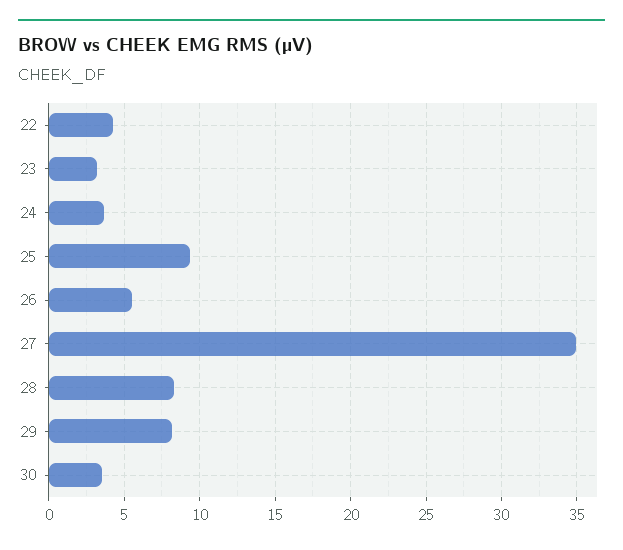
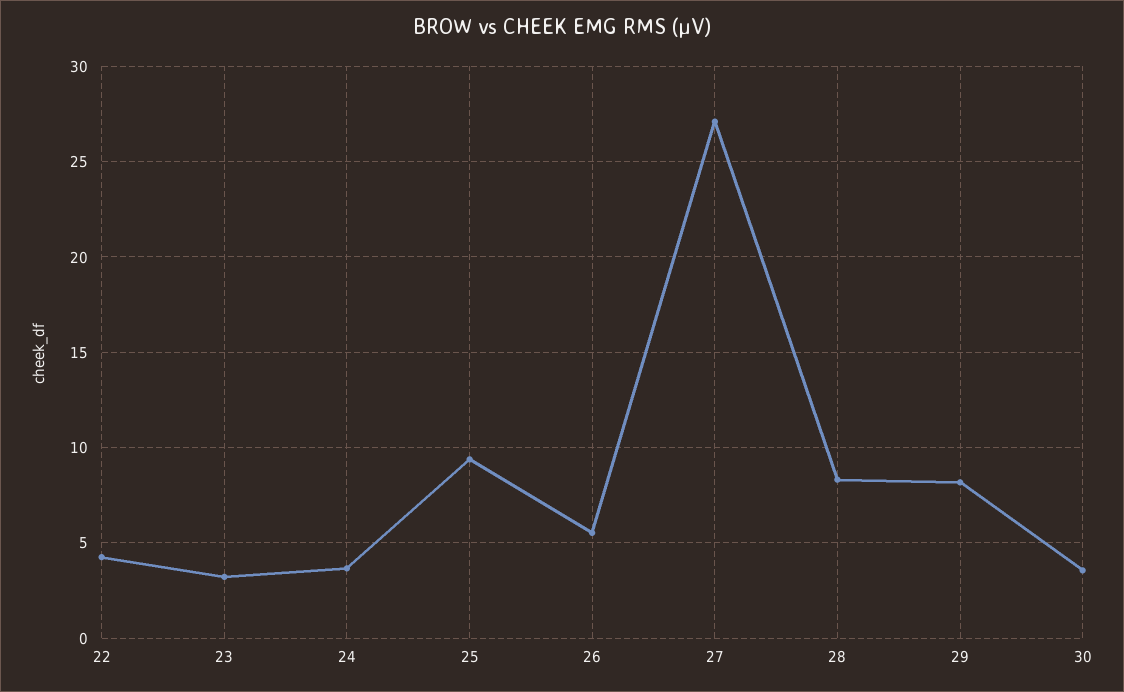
  {
    "22": 4.5,
    "23": 3,
    "24": 3.5,
    "25": 9.5,
    "26": 5.5,
-   "27": 35,
+   "27": 27,
    "28": 8.5,
    "29": 8,
    "30": 3.5
  }

